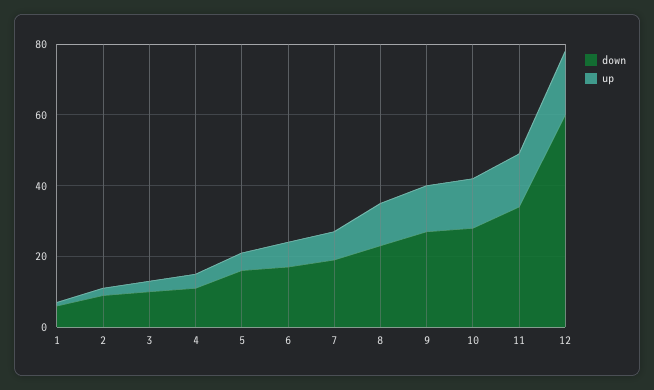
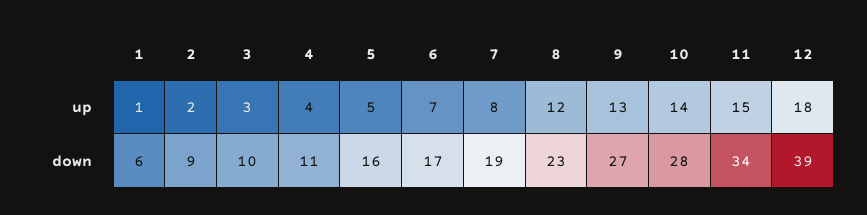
  {
    "down": {
      "1": 6,
      "2": 9,
      "3": 10,
      "4": 11,
      "5": 16,
      "6": 17,
      "7": 19,
      "8": 23,
      "9": 27,
      "10": 28,
      "11": 34,
-     "12": 60
+     "12": 39
    },
    "up": {
      "1": 1,
      "2": 2,
      "3": 3,
      "4": 4,
      "5": 5,
      "6": 7,
      "7": 8,
      "8": 12,
      "9": 13,
      "10": 14,
      "11": 15,
      "12": 18
    }
  }

